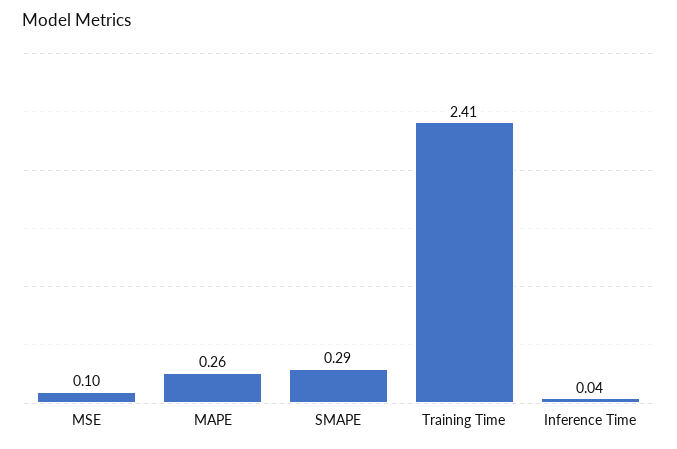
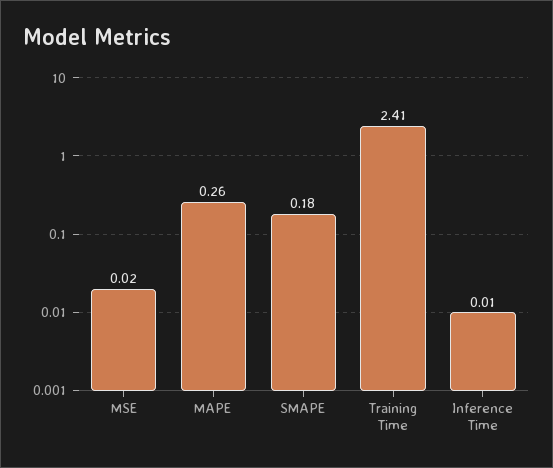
  {
-   "MSE": 0.1,
+   "MSE": 0.02,
    "MAPE": 0.26,
-   "SMAPE": 0.29,
+   "SMAPE": 0.18,
    "Training Time": 2.41,
-   "Inference Time": 0.04
+   "Inference Time": 0.01
  }

